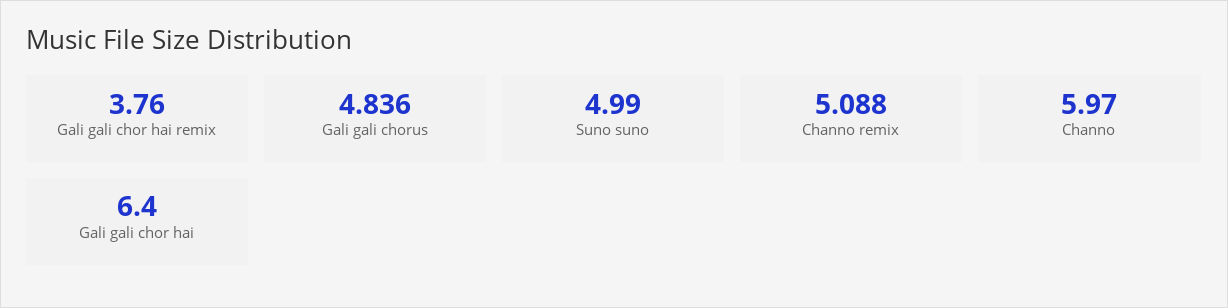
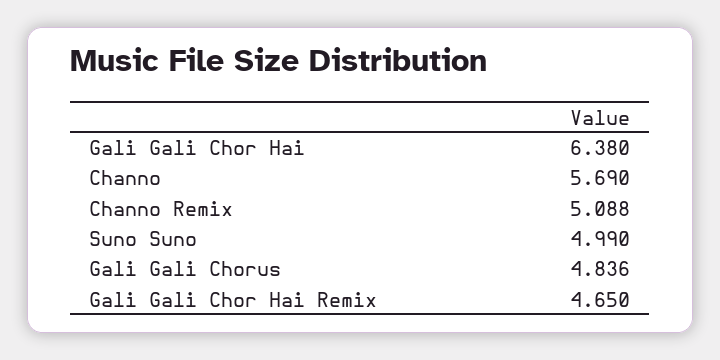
  {
-   "Gali gali chor hai remix": 3.76,
+   "Gali gali chor hai remix": 4.65,
    "Gali gali chorus": 4.836,
    "Suno suno": 4.99,
    "Channo remix": 5.088,
-   "Channo": 5.97,
+   "Channo": 5.69,
-   "Gali gali chor hai": 6.4
+   "Gali gali chor hai": 6.38
  }

